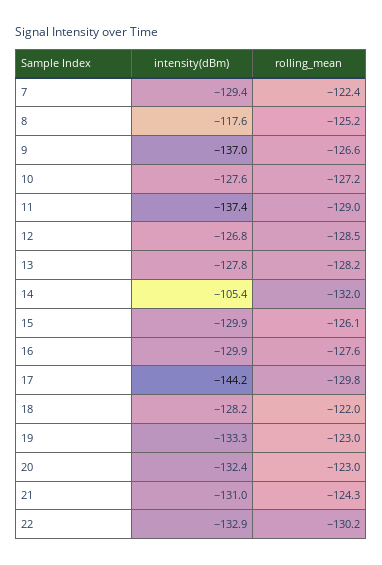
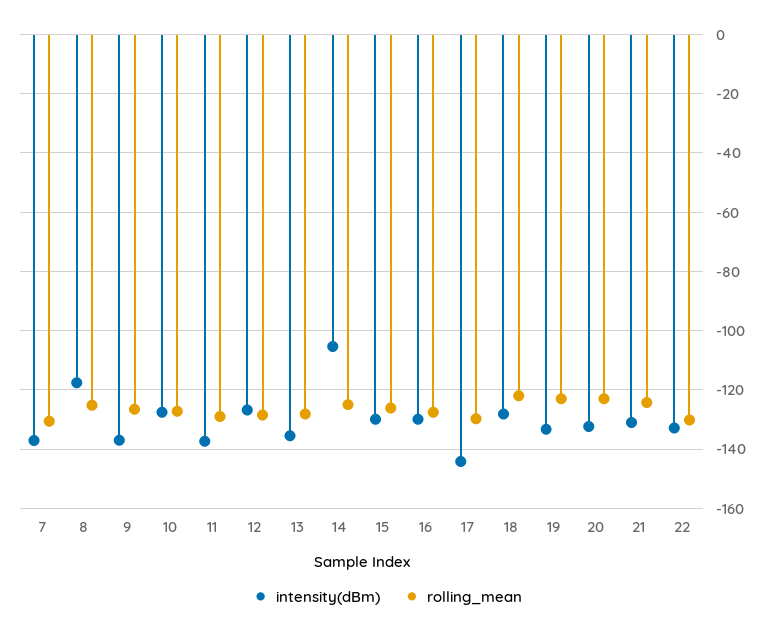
  {
    "intensity(dBm)": {
-     "7": -129.4,
+     "7": -137.5,
      "8": -117.6,
      "9": -137,
      "10": -127.6,
      "11": -137.4,
      "12": -126.8,
-     "13": -127.8,
+     "13": -135,
      "14": -105.4,
      "15": -129.9,
      "16": -129.9,
      "17": -144.2,
      "18": -128.2,
      "19": -133.3,
      "20": -132.4,
      "21": -131,
      "22": -132.9
    },
    "rolling_mean": {
-     "7": -122.4,
+     "7": -130,
      "8": -125.2,
      "9": -126.6,
      "10": -127.2,
      "11": -129,
      "12": -128.5,
      "13": -128.2,
-     "14": -132,
+     "14": -125,
      "15": -126.1,
      "16": -127.6,
      "17": -129.8,
      "18": -122,
      "19": -123,
      "20": -123,
      "21": -124.3,
      "22": -130.2
    }
  }

